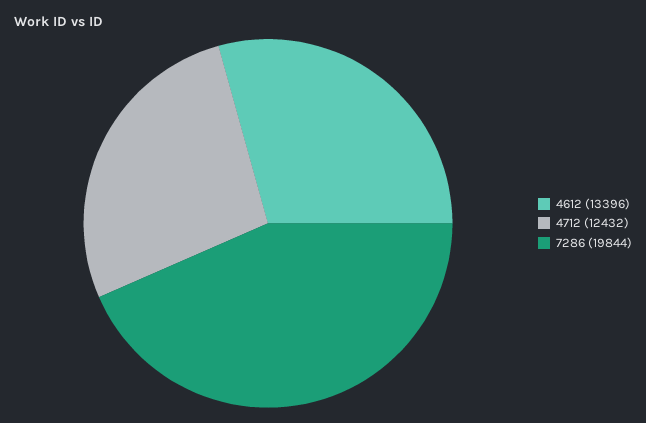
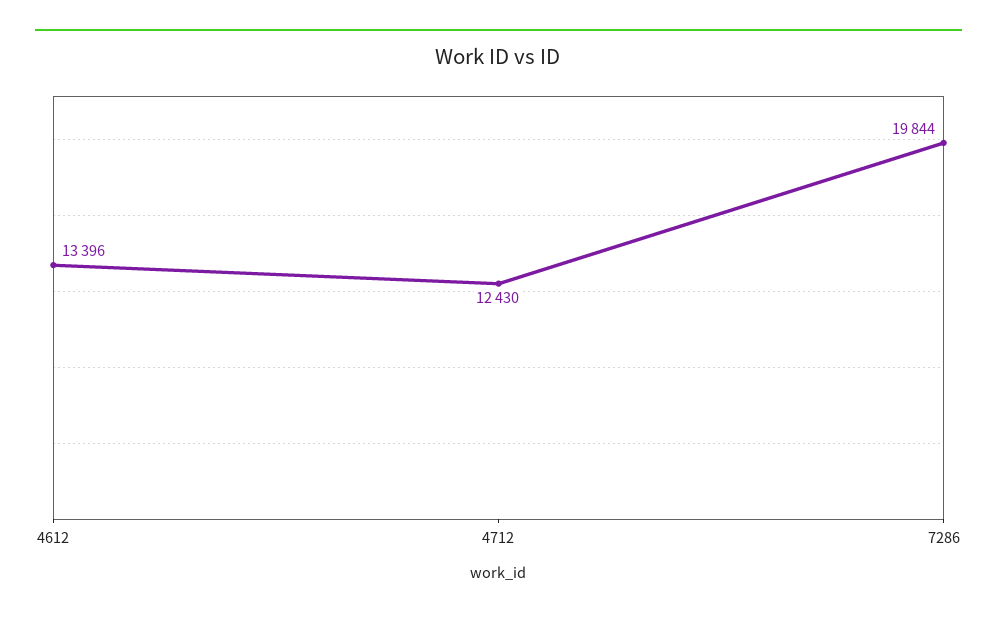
  {
    "4612": 13396,
-   "4712": 12432,
+   "4712": 12430,
    "7286": 19844
  }

